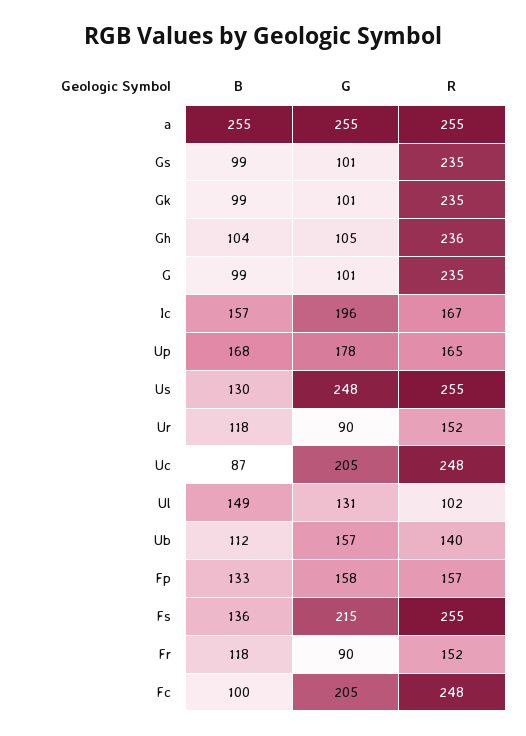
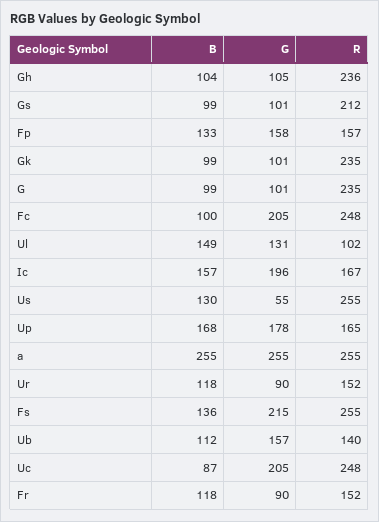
  {
    "B": {
      "a": 255,
      "Gs": 99,
      "Gk": 99,
      "Gh": 104,
      "G": 99,
      "Ic": 157,
      "Up": 168,
      "Us": 130,
      "Ur": 118,
      "Uc": 87,
      "Ul": 149,
      "Ub": 112,
      "Fp": 133,
      "Fs": 136,
      "Fr": 118,
      "Fc": 100
    },
    "G": {
      "a": 255,
      "Gs": 101,
      "Gk": 101,
      "Gh": 105,
      "G": 101,
      "Ic": 196,
      "Up": 178,
-     "Us": 248,
+     "Us": 55,
      "Ur": 90,
      "Uc": 205,
      "Ul": 131,
      "Ub": 157,
      "Fp": 158,
      "Fs": 215,
      "Fr": 90,
      "Fc": 205
    },
    "R": {
      "a": 255,
-     "Gs": 235,
+     "Gs": 212,
      "Gk": 235,
      "Gh": 236,
      "G": 235,
      "Ic": 167,
      "Up": 165,
      "Us": 255,
      "Ur": 152,
      "Uc": 248,
      "Ul": 102,
      "Ub": 140,
      "Fp": 157,
      "Fs": 255,
      "Fr": 152,
      "Fc": 248
    }
  }

